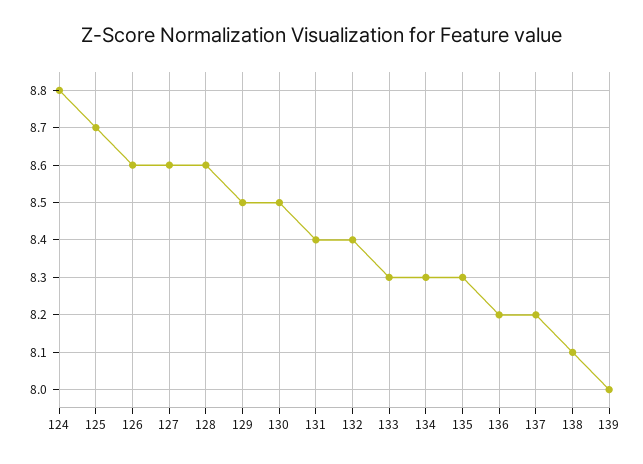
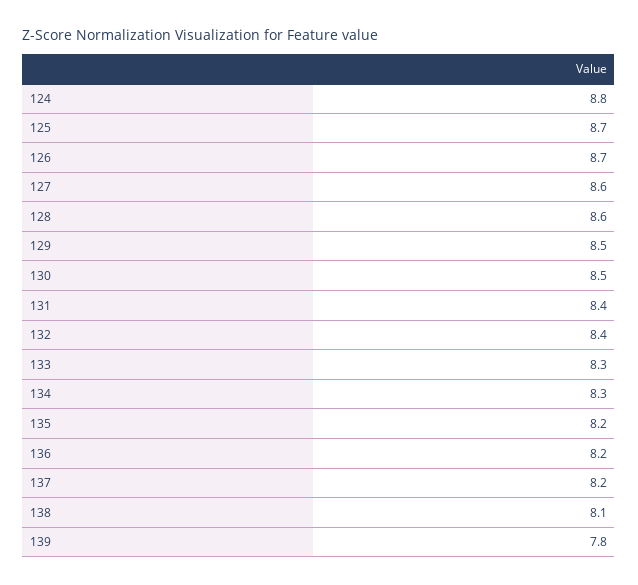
  {
    "124": 8.8,
    "125": 8.7,
-   "126": 8.6,
+   "126": 8.7,
    "127": 8.6,
    "128": 8.6,
    "129": 8.5,
    "130": 8.5,
    "131": 8.4,
    "132": 8.4,
    "133": 8.3,
    "134": 8.3,
-   "135": 8.3,
+   "135": 8.2,
    "136": 8.2,
    "137": 8.2,
    "138": 8.1,
-   "139": 8
+   "139": 7.8
  }

